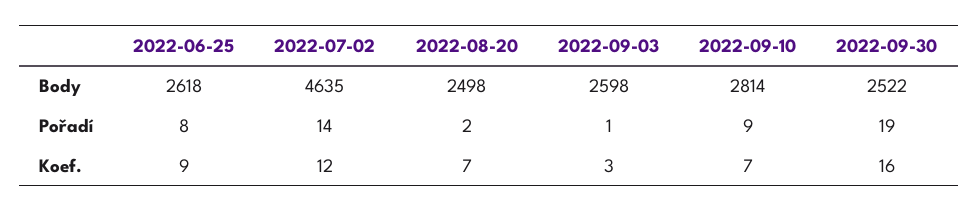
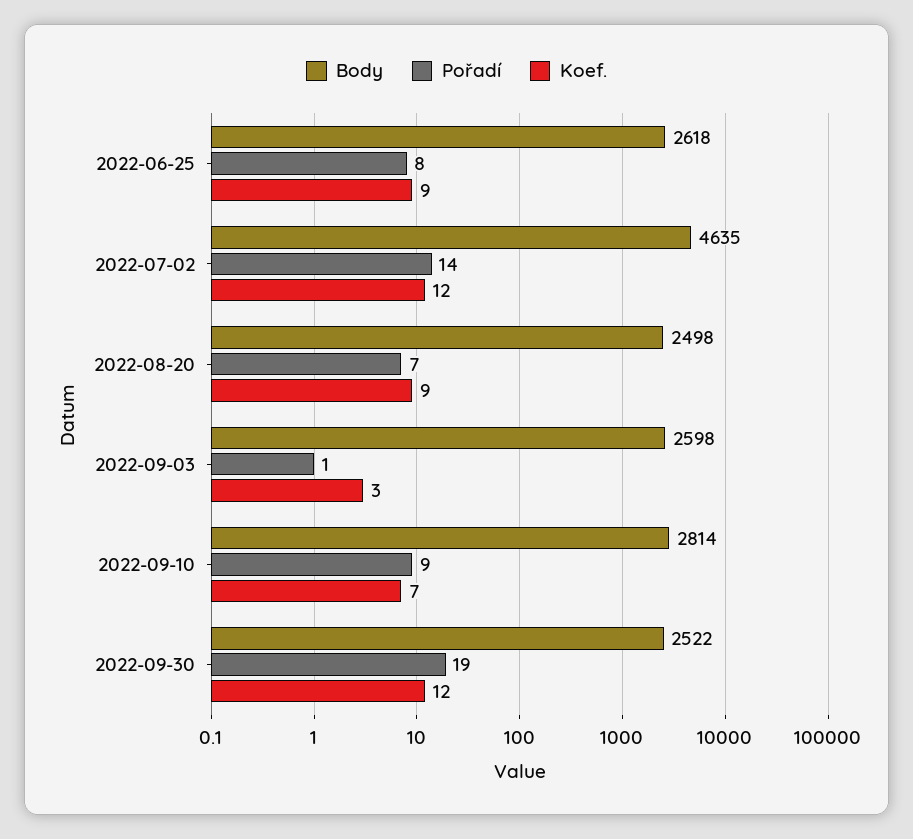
  {
    "Body": {
      "2022-06-25": 2618,
      "2022-07-02": 4635,
      "2022-08-20": 2498,
      "2022-09-03": 2598,
      "2022-09-10": 2814,
      "2022-09-30": 2522
    },
    "Pořadí": {
      "2022-06-25": 8,
      "2022-07-02": 14,
-     "2022-08-20": 2,
+     "2022-08-20": 7,
      "2022-09-03": 1,
      "2022-09-10": 9,
      "2022-09-30": 19
    },
    "Koef.": {
      "2022-06-25": 9,
      "2022-07-02": 12,
-     "2022-08-20": 7,
+     "2022-08-20": 9,
      "2022-09-03": 3,
      "2022-09-10": 7,
-     "2022-09-30": 16
+     "2022-09-30": 12
    }
  }

